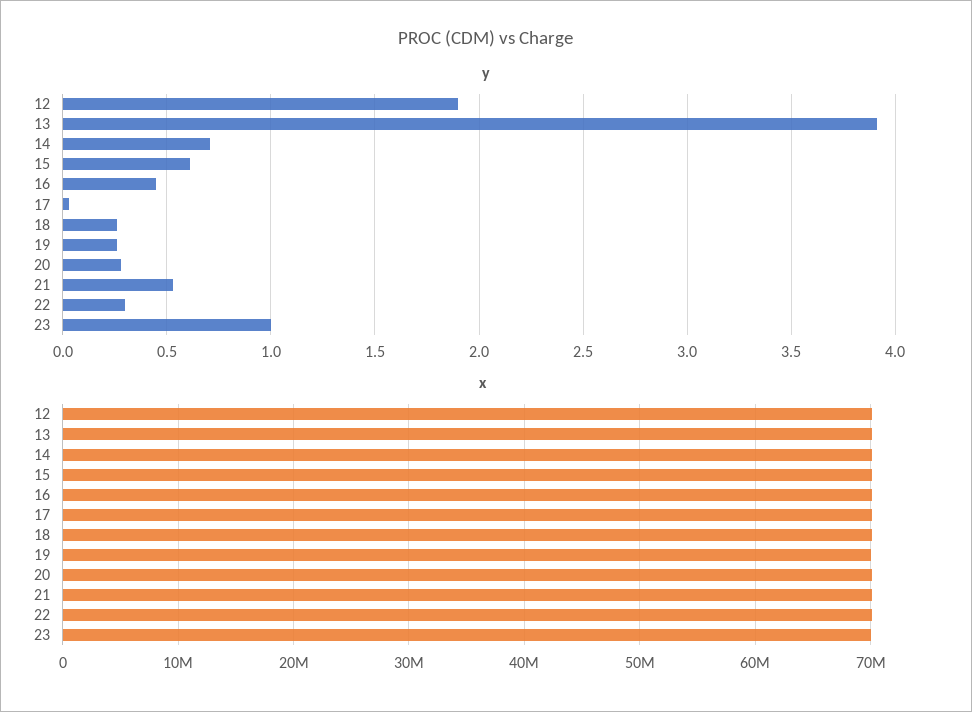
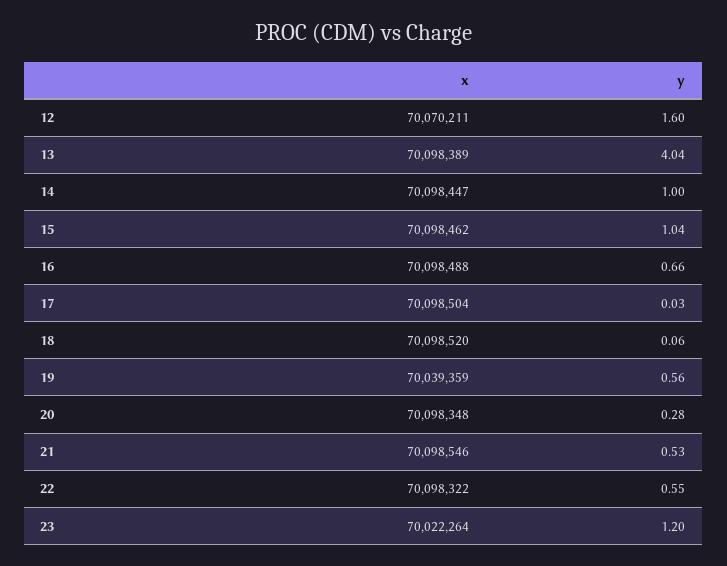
  {
    "y": {
-     "12": 1.9,
+     "12": 1.6,
-     "13": 3.9,
+     "13": 4.04,
-     "14": 0.7,
+     "14": 1,
-     "15": 0.6,
+     "15": 1.04,
-     "16": 0.45,
+     "16": 0.66,
      "17": 0.03,
-     "18": 0.25,
+     "18": 0.06,
-     "19": 0.25,
+     "19": 0.56,
      "20": 0.28,
      "21": 0.53,
-     "22": 0.3,
+     "22": 0.55,
-     "23": 1
+     "23": 1.2
    },
    "x": {
      "12": 70070211,
      "13": 70098389,
      "14": 70098447,
      "15": 70098462,
      "16": 70098488,
      "17": 70098504,
      "18": 70098520,
      "19": 70039359,
      "20": 70098348,
      "21": 70098546,
      "22": 70098322,
      "23": 70022264
    }
  }

